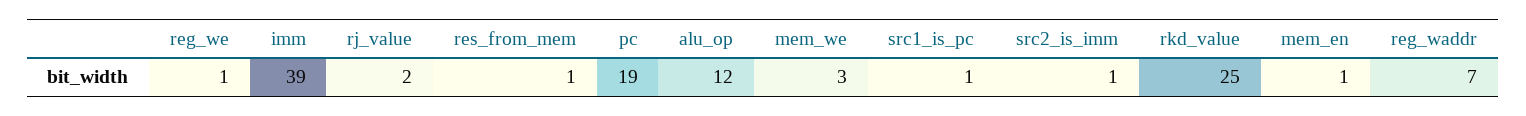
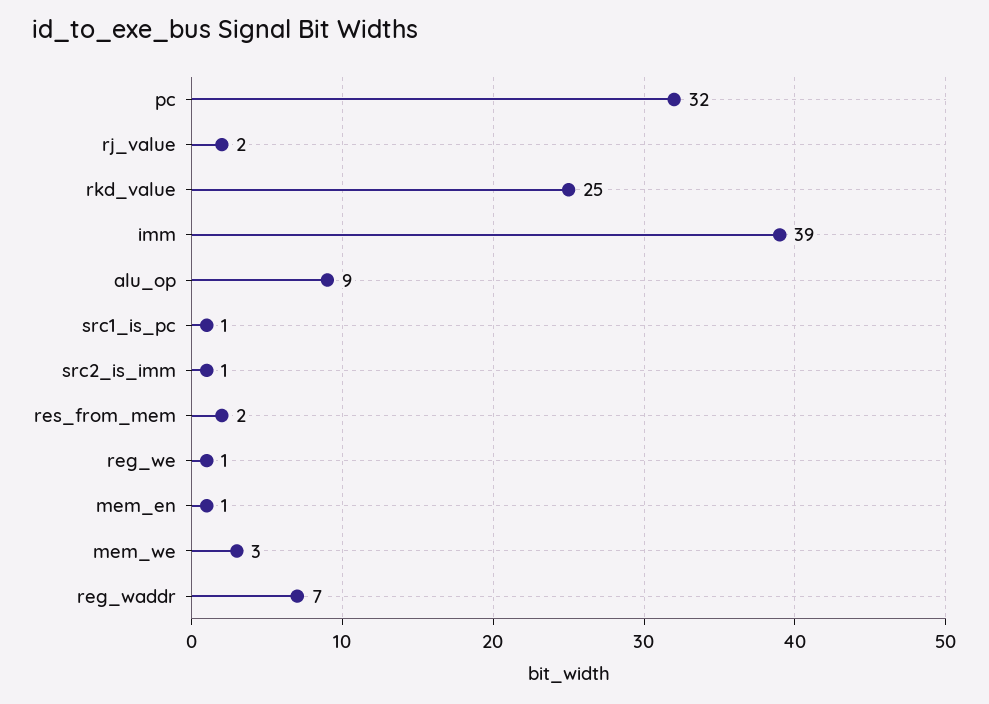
  {
    "reg_we": 1,
    "imm": 39,
    "rj_value": 2,
-   "res_from_mem": 1,
+   "res_from_mem": 2,
-   "pc": 19,
+   "pc": 32,
-   "alu_op": 12,
+   "alu_op": 9,
    "mem_we": 3,
    "src1_is_pc": 1,
    "src2_is_imm": 1,
    "rkd_value": 25,
    "mem_en": 1,
    "reg_waddr": 7
  }

